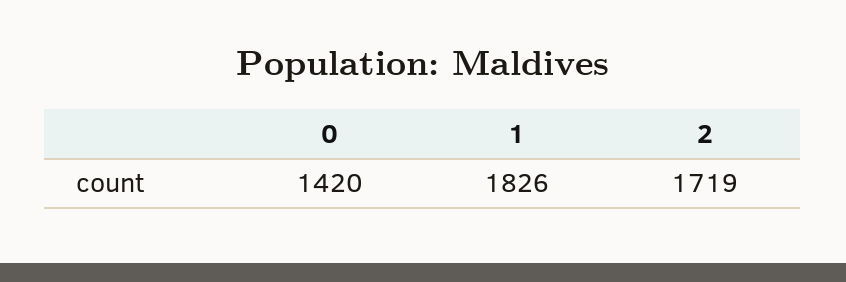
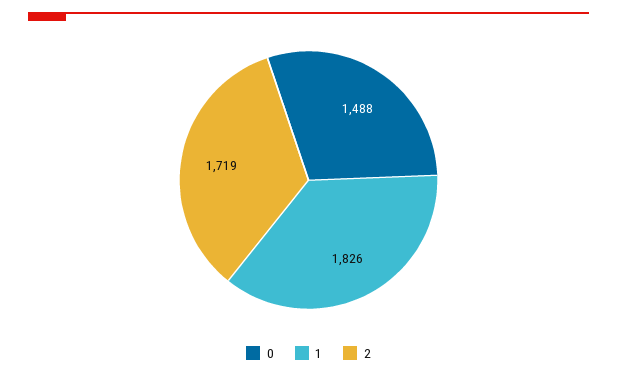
  {
-   "0": 1420,
+   "0": 1488,
    "1": 1826,
    "2": 1719
  }

